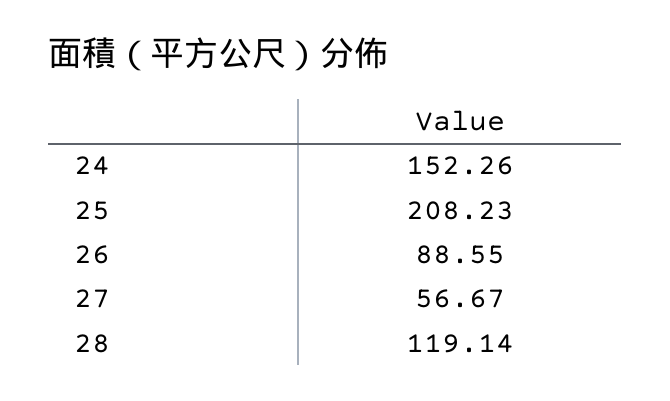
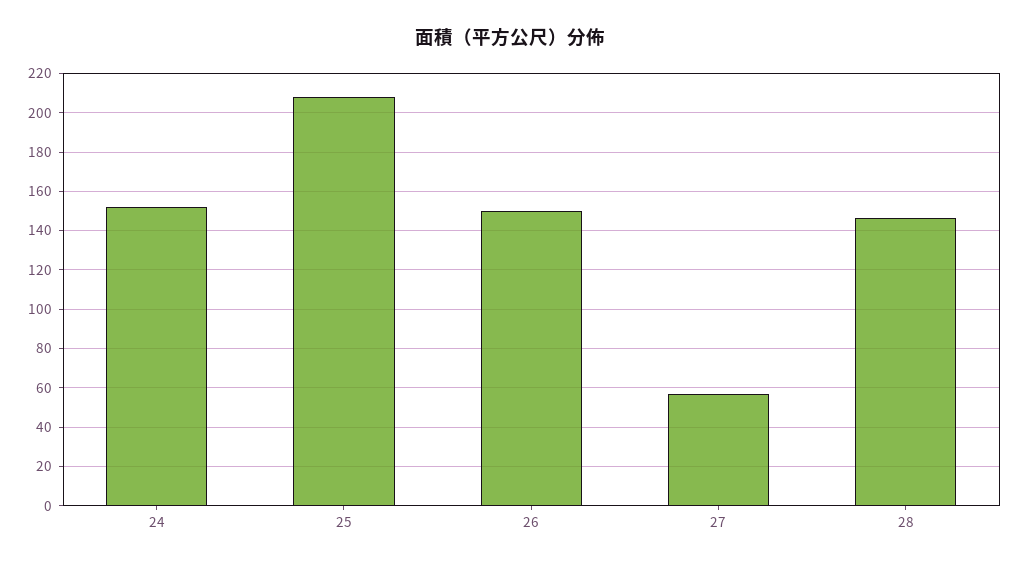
  {
    "24": 152.26,
    "25": 208.23,
-   "26": 88.55,
+   "26": 150,
    "27": 56.67,
-   "28": 119.14
+   "28": 145
  }

